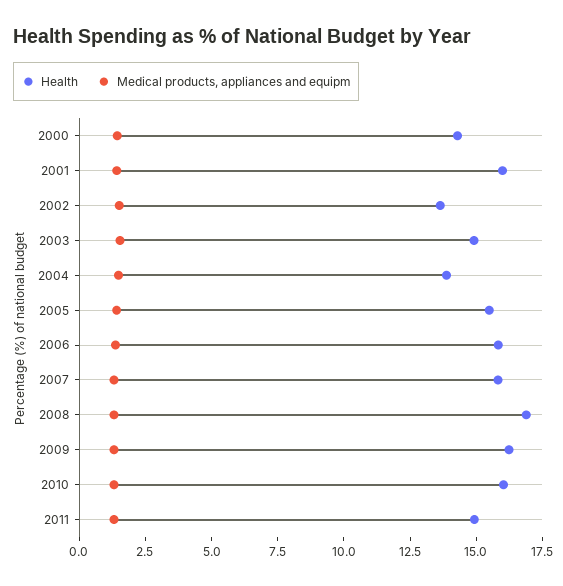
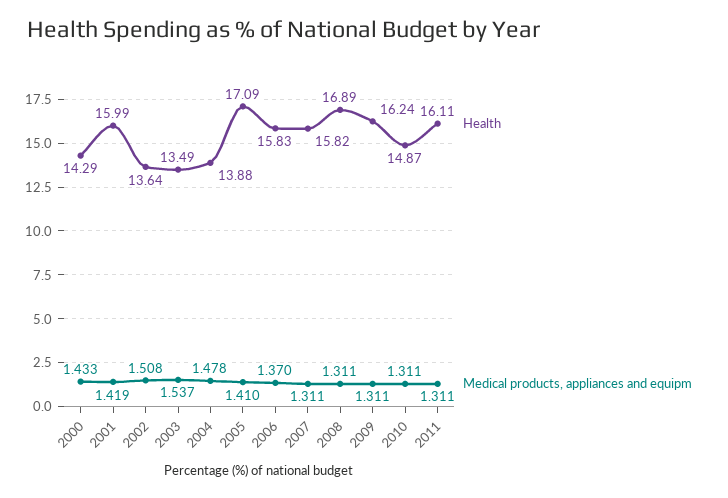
  {
    "Health": {
      "2000": 14.29,
      "2001": 15.99,
      "2002": 13.64,
-     "2003": 15,
+     "2003": 13.49,
      "2004": 13.88,
-     "2005": 15.5,
+     "2005": 17.09,
      "2006": 15.83,
      "2007": 15.82,
      "2008": 16.89,
      "2009": 16.24,
-     "2010": 16,
+     "2010": 14.87,
-     "2011": 15
+     "2011": 16.11
    },
    "Medical products, appliances and equipm": {
      "2000": 1.433,
      "2001": 1.419,
      "2002": 1.508,
      "2003": 1.537,
      "2004": 1.478,
      "2005": 1.41,
      "2006": 1.37,
      "2007": 1.311,
      "2008": 1.311,
      "2009": 1.311,
      "2010": 1.311,
      "2011": 1.311
    }
  }

